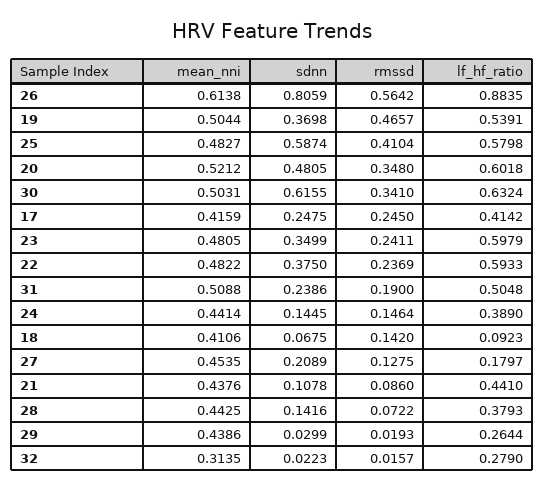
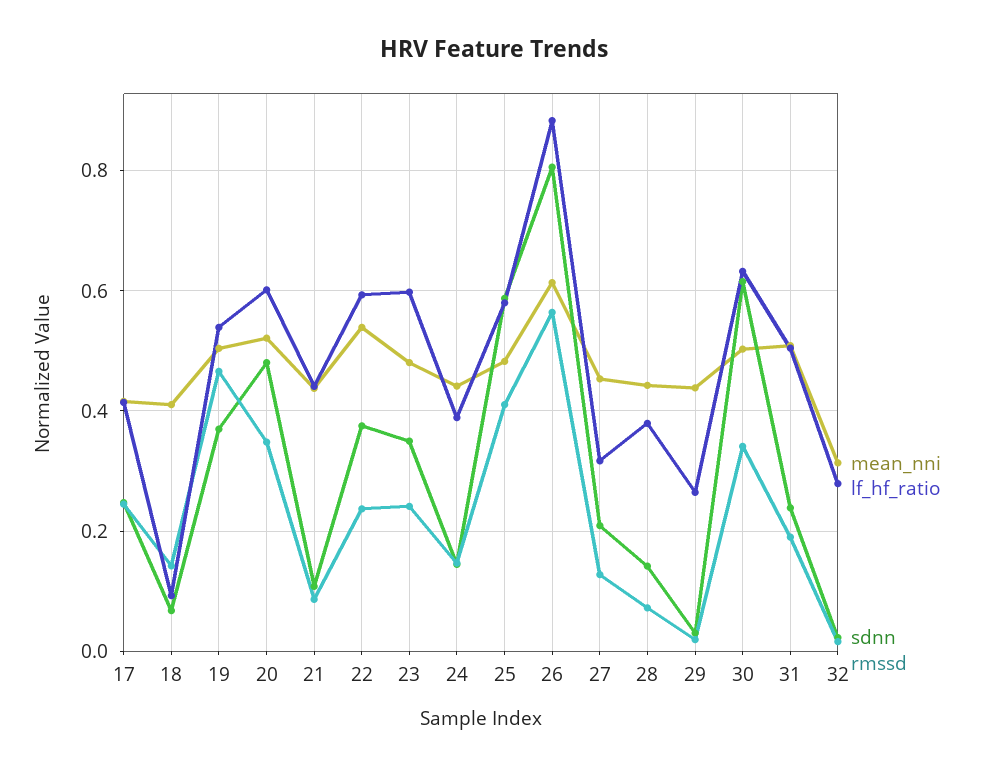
  {
    "mean_nni": {
      "26": 0.6138,
      "19": 0.5044,
      "25": 0.4827,
      "20": 0.5212,
      "30": 0.5031,
      "17": 0.4159,
      "23": 0.4805,
-     "22": 0.4822,
+     "22": 0.54,
      "31": 0.5088,
      "24": 0.4414,
      "18": 0.4106,
      "27": 0.4535,
      "21": 0.4376,
      "28": 0.4425,
      "29": 0.4386,
      "32": 0.3135
    },
    "sdnn": {
      "26": 0.8059,
      "19": 0.3698,
      "25": 0.5874,
      "20": 0.4805,
      "30": 0.6155,
      "17": 0.2475,
      "23": 0.3499,
      "22": 0.375,
      "31": 0.2386,
      "24": 0.1445,
      "18": 0.0675,
      "27": 0.2089,
      "21": 0.1078,
      "28": 0.1416,
      "29": 0.0299,
      "32": 0.0223
    },
    "rmssd": {
      "26": 0.5642,
      "19": 0.4657,
      "25": 0.4104,
      "20": 0.348,
      "30": 0.341,
      "17": 0.245,
      "23": 0.2411,
      "22": 0.2369,
      "31": 0.19,
      "24": 0.1464,
      "18": 0.142,
      "27": 0.1275,
      "21": 0.086,
      "28": 0.0722,
      "29": 0.0193,
      "32": 0.0157
    },
    "lf_hf_ratio": {
      "26": 0.8835,
      "19": 0.5391,
      "25": 0.5798,
      "20": 0.6018,
      "30": 0.6324,
      "17": 0.4142,
      "23": 0.5979,
      "22": 0.5933,
      "31": 0.5048,
      "24": 0.389,
      "18": 0.0923,
-     "27": 0.1797,
+     "27": 0.32,
      "21": 0.441,
      "28": 0.3793,
      "29": 0.2644,
      "32": 0.279
    }
  }

